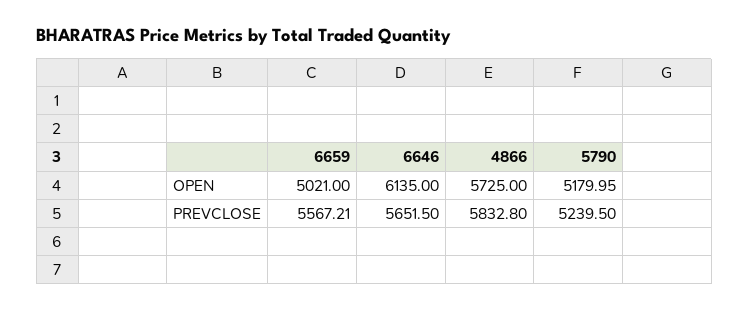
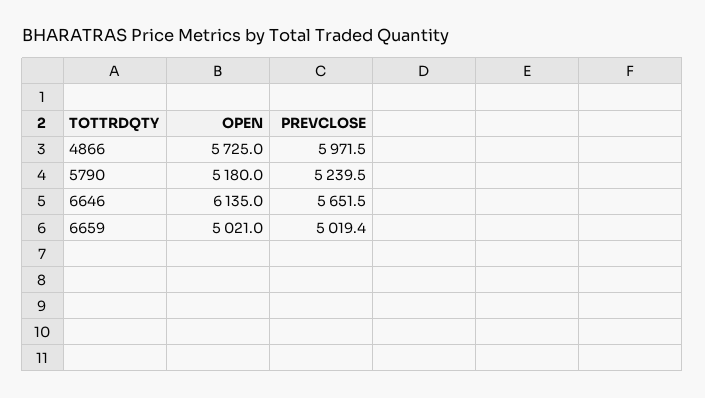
  {
    "6659": {
      "OPEN": 5021,
-     "PREVCLOSE": 5567.21
+     "PREVCLOSE": 5019.4
    },
    "6646": {
      "OPEN": 6135,
      "PREVCLOSE": 5651.5
    },
    "4866": {
      "OPEN": 5725,
-     "PREVCLOSE": 5832.8
+     "PREVCLOSE": 5971.5
    },
    "5790": {
      "OPEN": 5179.95,
      "PREVCLOSE": 5239.5
    }
  }

